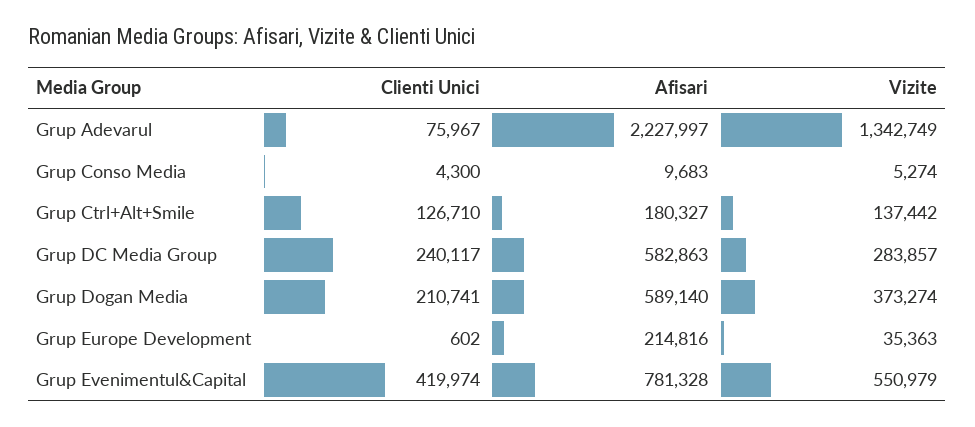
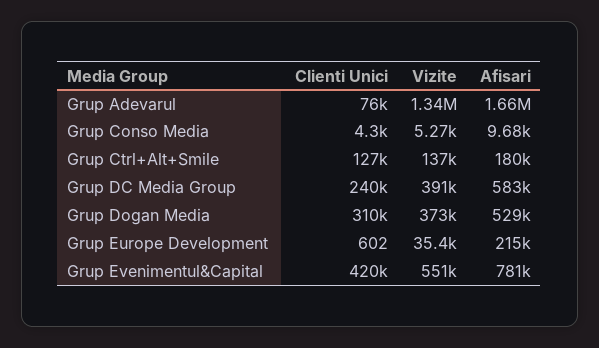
  {
    "Clienti Unici": {
      "Grup Adevarul": 75967,
      "Grup Conso Media": 4300,
      "Grup Ctrl+Alt+Smile": 126710,
      "Grup DC Media Group": 240117,
-     "Grup Dogan Media": 210741,
+     "Grup Dogan Media": 310000,
      "Grup Europe Development": 602,
      "Grup Evenimentul&Capital": 419974
    },
    "Afisari": {
-     "Grup Adevarul": 2227997,
+     "Grup Adevarul": 1660000,
      "Grup Conso Media": 9683,
      "Grup Ctrl+Alt+Smile": 180327,
      "Grup DC Media Group": 582863,
-     "Grup Dogan Media": 589140,
+     "Grup Dogan Media": 529000,
      "Grup Europe Development": 214816,
      "Grup Evenimentul&Capital": 781328
    },
    "Vizite": {
      "Grup Adevarul": 1342749,
      "Grup Conso Media": 5274,
      "Grup Ctrl+Alt+Smile": 137442,
-     "Grup DC Media Group": 283857,
+     "Grup DC Media Group": 391000,
      "Grup Dogan Media": 373274,
      "Grup Europe Development": 35363,
      "Grup Evenimentul&Capital": 550979
    }
  }

